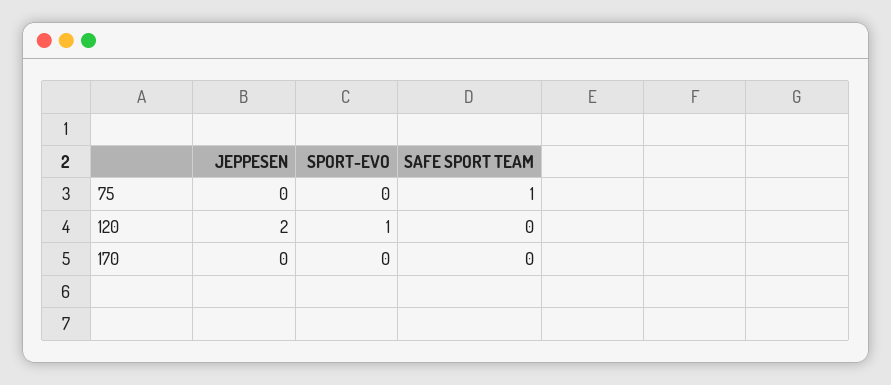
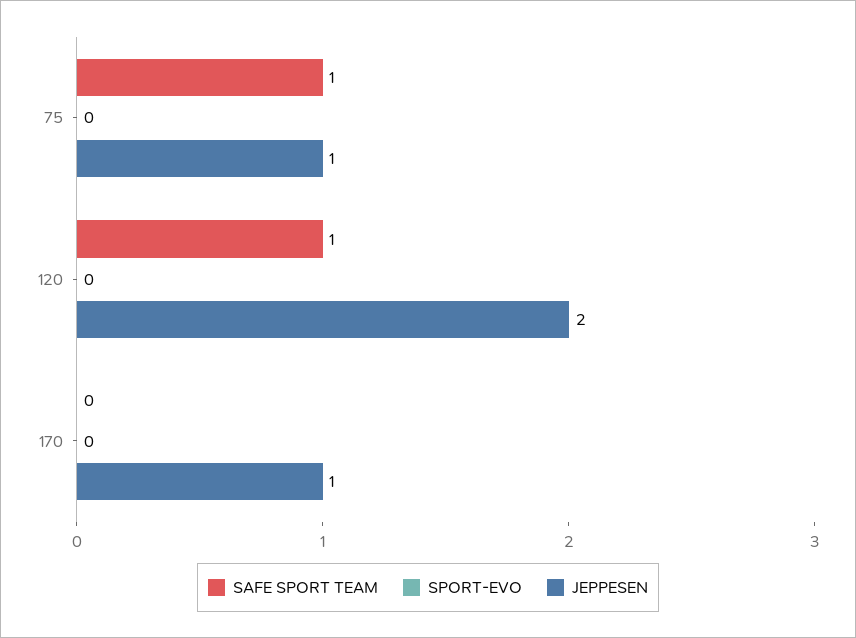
  {
    "JEPPESEN": {
-     "75": 0,
+     "75": 1,
      "120": 2,
-     "170": 0
+     "170": 1
    },
    "SPORT-EVO": {
      "75": 0,
-     "120": 1,
+     "120": 0,
      "170": 0
    },
    "SAFE SPORT TEAM": {
      "75": 1,
-     "120": 0,
+     "120": 1,
      "170": 0
    }
  }

